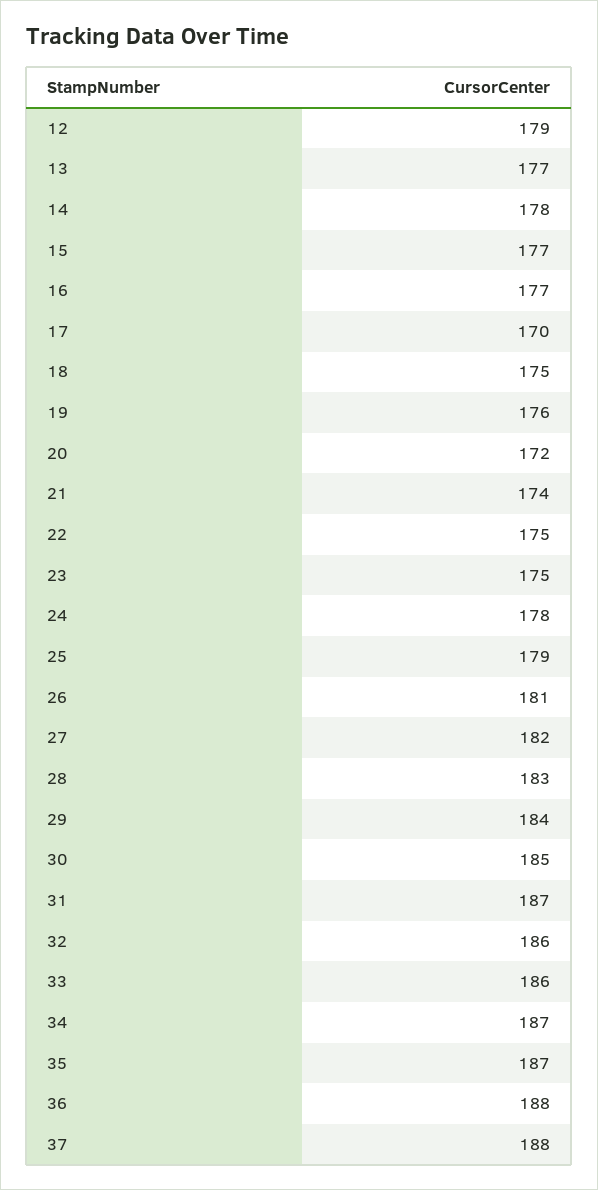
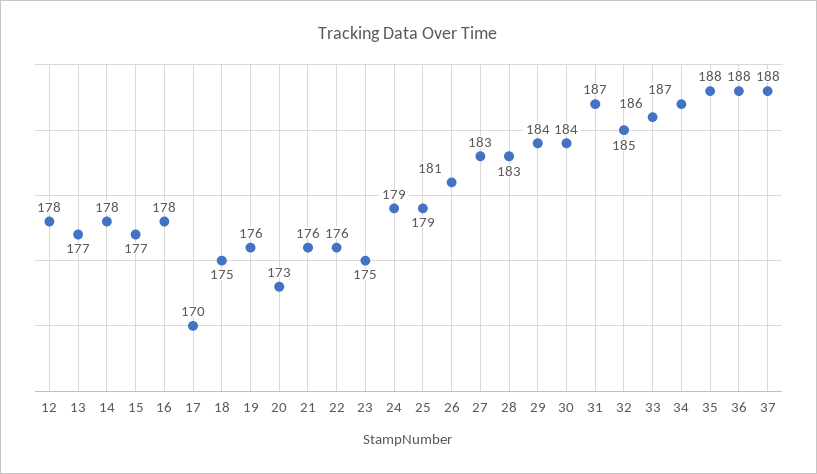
  {
-   "12": 179,
+   "12": 178,
    "13": 177,
    "14": 178,
    "15": 177,
-   "16": 177,
+   "16": 178,
    "17": 170,
    "18": 175,
    "19": 176,
-   "20": 172,
+   "20": 173,
-   "21": 174,
+   "21": 176,
-   "22": 175,
+   "22": 176,
    "23": 175,
-   "24": 178,
+   "24": 179,
    "25": 179,
    "26": 181,
-   "27": 182,
+   "27": 183,
    "28": 183,
    "29": 184,
-   "30": 185,
+   "30": 184,
    "31": 187,
-   "32": 186,
+   "32": 185,
    "33": 186,
    "34": 187,
-   "35": 187,
+   "35": 188,
    "36": 188,
    "37": 188
  }

